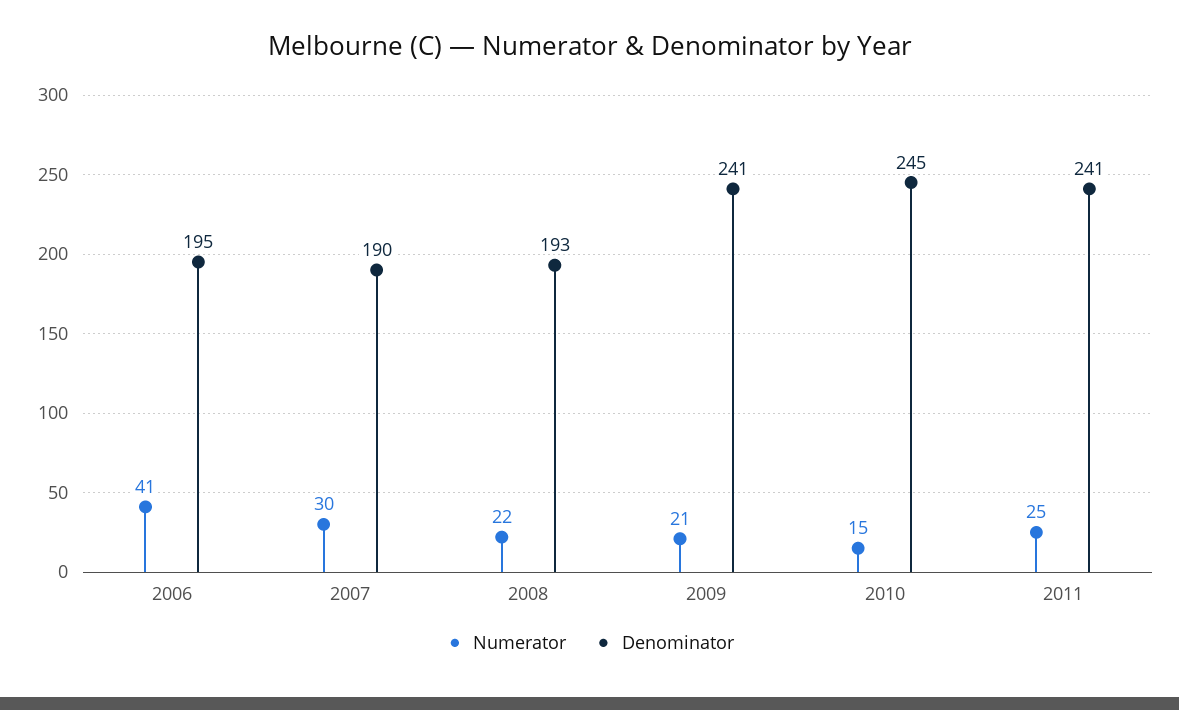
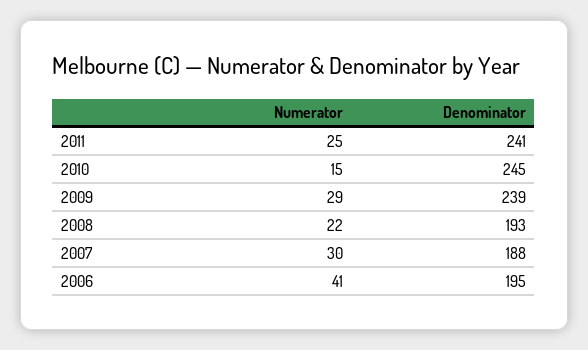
  {
    "Numerator": {
      "2006": 41,
      "2007": 30,
      "2008": 22,
-     "2009": 21,
+     "2009": 29,
      "2010": 15,
      "2011": 25
    },
    "Denominator": {
      "2006": 195,
-     "2007": 190,
+     "2007": 188,
      "2008": 193,
-     "2009": 241,
+     "2009": 239,
      "2010": 245,
      "2011": 241
    }
  }

